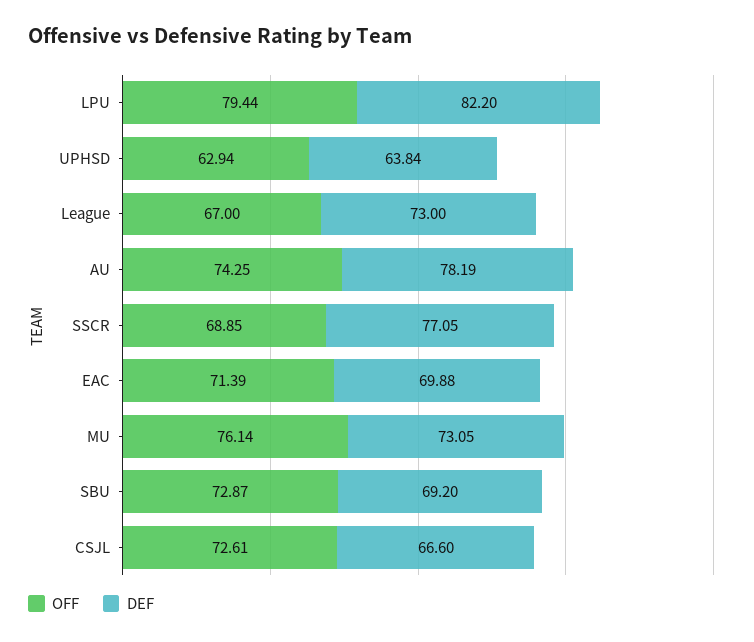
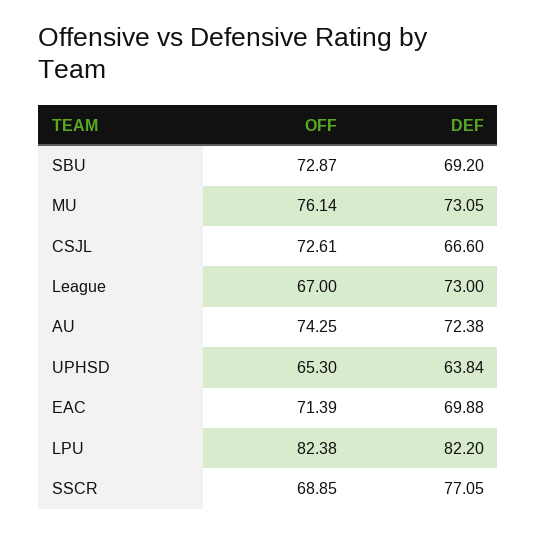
  {
    "OFF": {
-     "LPU": 79.44,
+     "LPU": 82.38,
-     "UPHSD": 62.94,
+     "UPHSD": 65.3,
      "League": 67,
      "AU": 74.25,
      "SSCR": 68.85,
      "EAC": 71.39,
      "MU": 76.14,
      "SBU": 72.87,
      "CSJL": 72.61
    },
    "DEF": {
      "LPU": 82.2,
      "UPHSD": 63.84,
      "League": 73,
-     "AU": 78.19,
+     "AU": 72.38,
      "SSCR": 77.05,
      "EAC": 69.88,
      "MU": 73.05,
      "SBU": 69.2,
      "CSJL": 66.6
    }
  }

